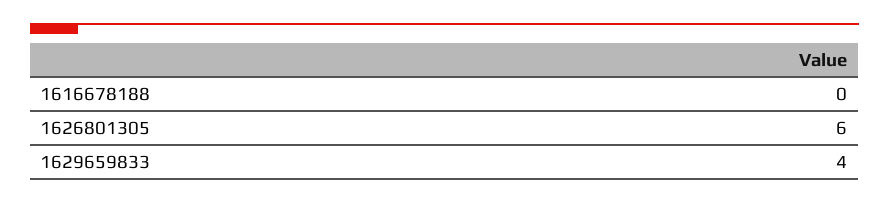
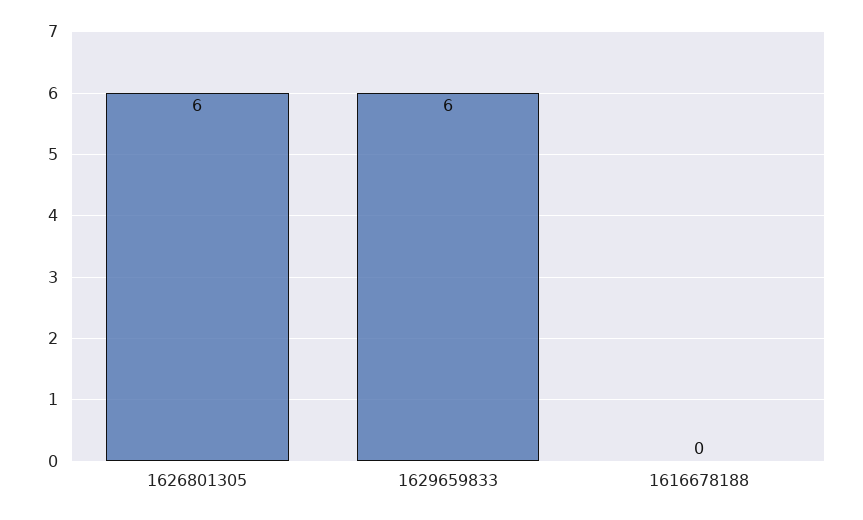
  {
    "1616678188": 0,
    "1626801305": 6,
-   "1629659833": 4
+   "1629659833": 6
  }

